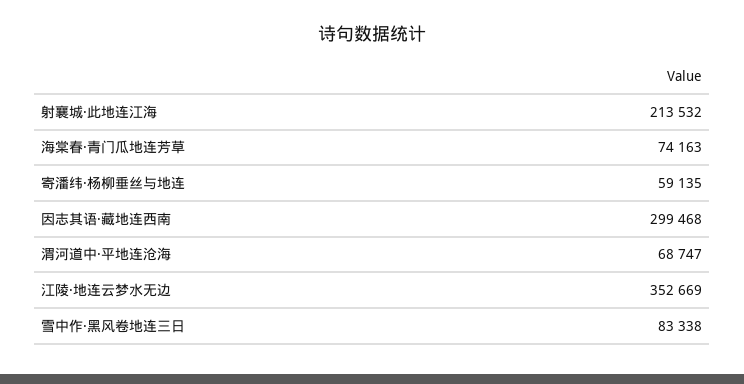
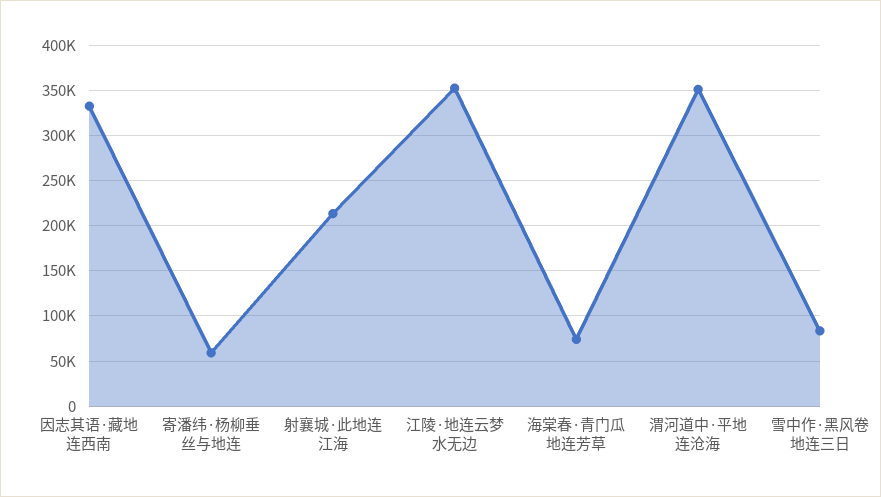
  {
    "射襄城·此地连江海": 213532,
    "海棠春·青门瓜地连芳草": 74163,
    "寄潘纬·杨柳垂丝与地连": 59135,
-   "因志其语·藏地连西南": 299468,
+   "因志其语·藏地连西南": 330000,
-   "渭河道中·平地连沧海": 68747,
+   "渭河道中·平地连沧海": 350000,
    "江陵·地连云梦水无边": 352669,
    "雪中作·黑风卷地连三日": 83338
  }

